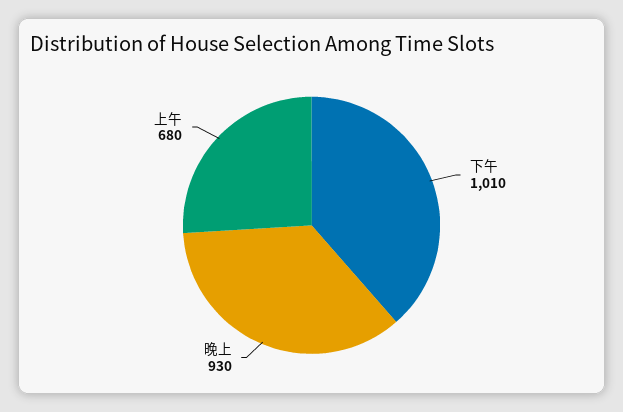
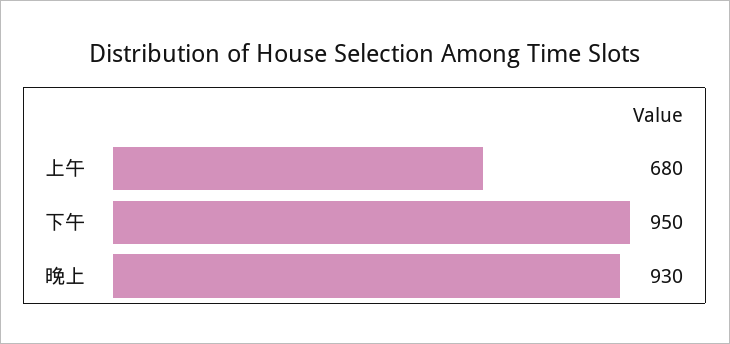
  {
-   "下午": 1010,
+   "下午": 950,
    "晚上": 930,
    "上午": 680
  }

